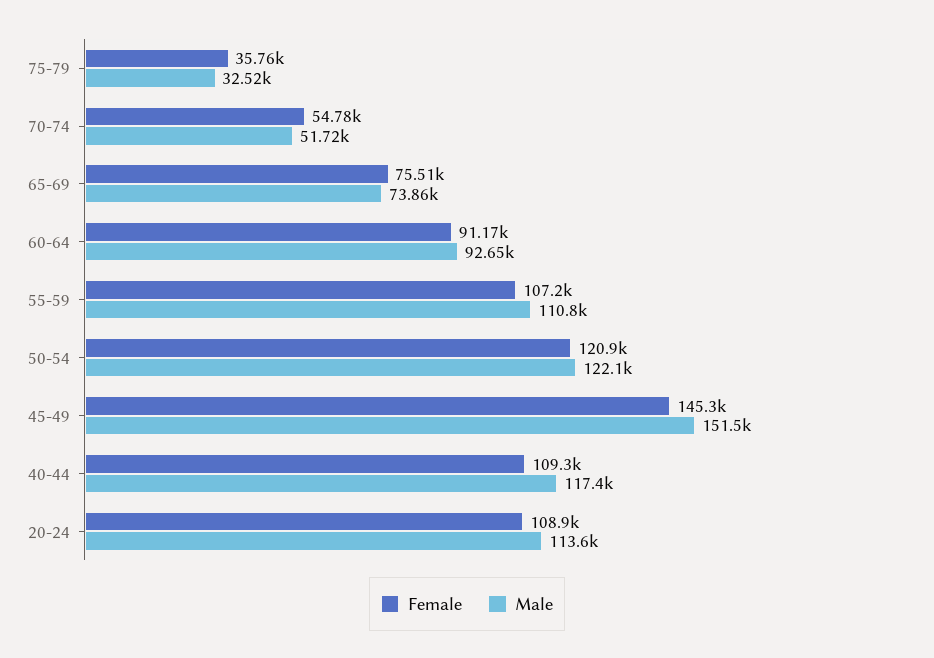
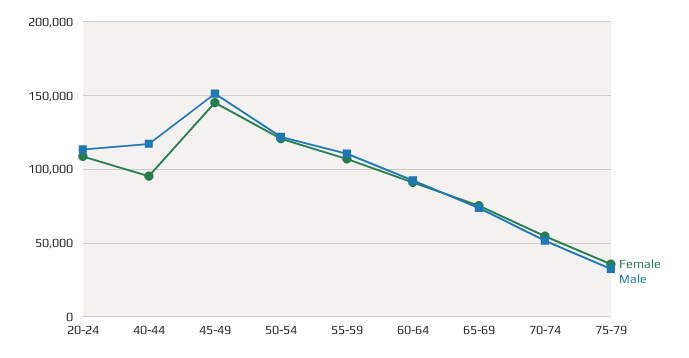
  {
    "Female": {
      "75-79": 35760,
      "70-74": 54780,
      "65-69": 75510,
      "60-64": 91170,
      "55-59": 107200,
      "50-54": 120900,
      "45-49": 145300,
-     "40-44": 109300,
+     "40-44": 95000,
      "20-24": 108900
    },
    "Male": {
      "75-79": 32520,
      "70-74": 51720,
      "65-69": 73860,
      "60-64": 92650,
      "55-59": 110800,
      "50-54": 122100,
      "45-49": 151500,
      "40-44": 117400,
      "20-24": 113600
    }
  }

